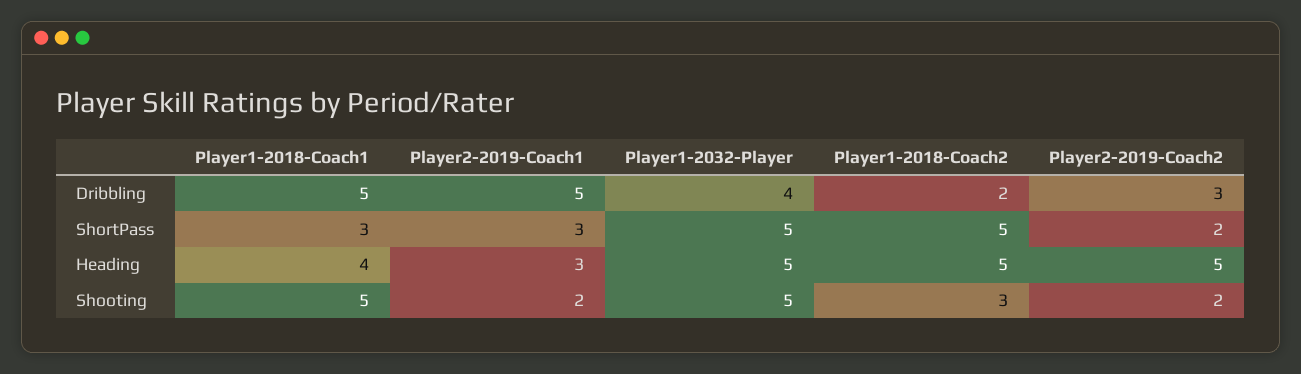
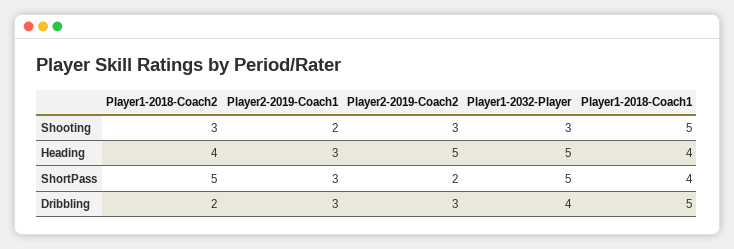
  {
    "Player1-2018-Coach1": {
      "Dribbling": 5,
-     "ShortPass": 3,
+     "ShortPass": 4,
      "Heading": 4,
      "Shooting": 5
    },
    "Player2-2019-Coach1": {
-     "Dribbling": 5,
+     "Dribbling": 3,
      "ShortPass": 3,
      "Heading": 3,
      "Shooting": 2
    },
    "Player1-2032-Player": {
      "Dribbling": 4,
      "ShortPass": 5,
      "Heading": 5,
-     "Shooting": 5
+     "Shooting": 3
    },
    "Player1-2018-Coach2": {
      "Dribbling": 2,
      "ShortPass": 5,
-     "Heading": 5,
+     "Heading": 4,
      "Shooting": 3
    },
    "Player2-2019-Coach2": {
      "Dribbling": 3,
      "ShortPass": 2,
      "Heading": 5,
-     "Shooting": 2
+     "Shooting": 3
    }
  }

